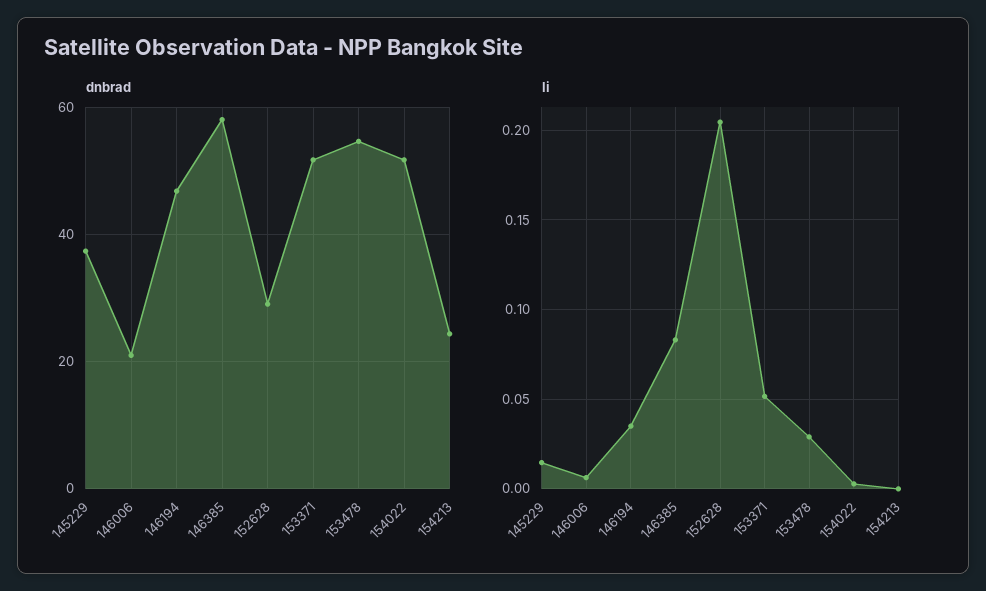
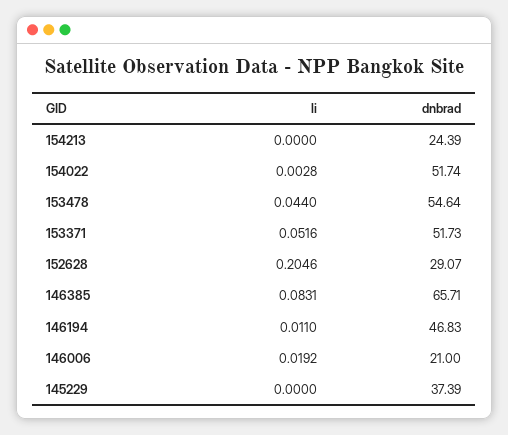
  {
    "dnbrad": {
      "145229": 37.39,
      "146006": 21,
      "146194": 46.83,
-     "146385": 58,
+     "146385": 65.71,
      "152628": 29.07,
      "153371": 51.73,
      "153478": 54.64,
      "154022": 51.74,
      "154213": 24.39
    },
    "li": {
-     "145229": 0.015,
+     "145229": 0,
-     "146006": 0.005,
+     "146006": 0.0192,
-     "146194": 0.035,
+     "146194": 0.011,
      "146385": 0.0831,
      "152628": 0.2046,
      "153371": 0.0516,
-     "153478": 0.03,
+     "153478": 0.044,
      "154022": 0.0028,
      "154213": 0
    }
  }

